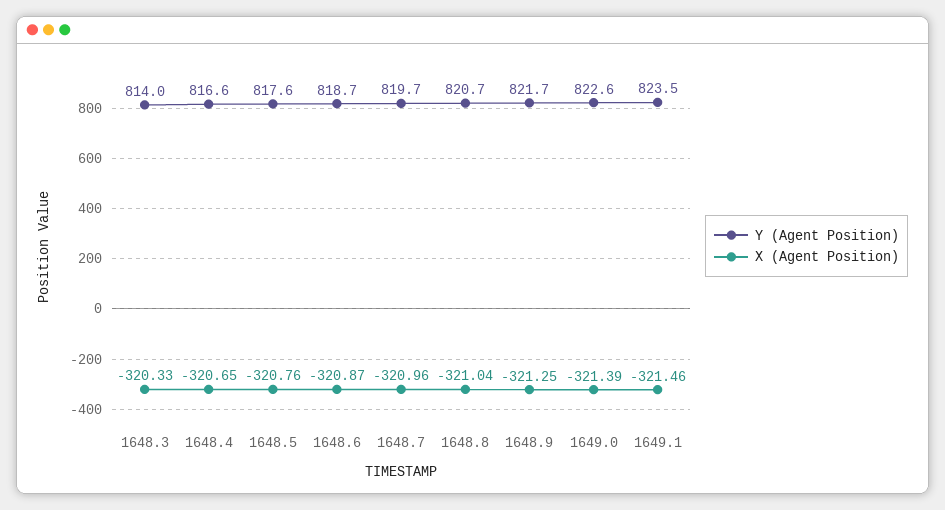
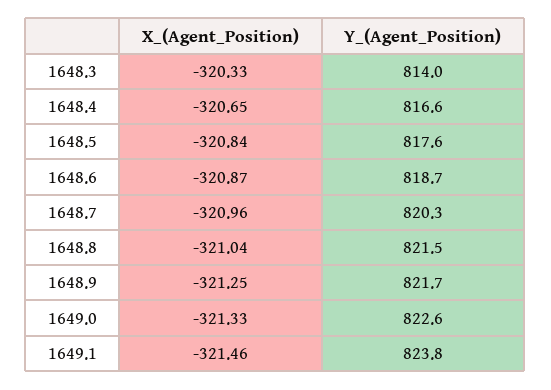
  {
    "Y (Agent Position)": {
      "1648.3": 814,
      "1648.4": 816.6,
      "1648.5": 817.6,
      "1648.6": 818.7,
-     "1648.7": 819.7,
+     "1648.7": 820.3,
-     "1648.8": 820.7,
+     "1648.8": 821.5,
      "1648.9": 821.7,
      "1649.0": 822.6,
-     "1649.1": 823.5
+     "1649.1": 823.8
    },
    "X (Agent Position)": {
      "1648.3": -320.33,
      "1648.4": -320.65,
-     "1648.5": -320.76,
+     "1648.5": -320.84,
      "1648.6": -320.87,
      "1648.7": -320.96,
      "1648.8": -321.04,
      "1648.9": -321.25,
-     "1649.0": -321.39,
+     "1649.0": -321.33,
      "1649.1": -321.46
    }
  }

